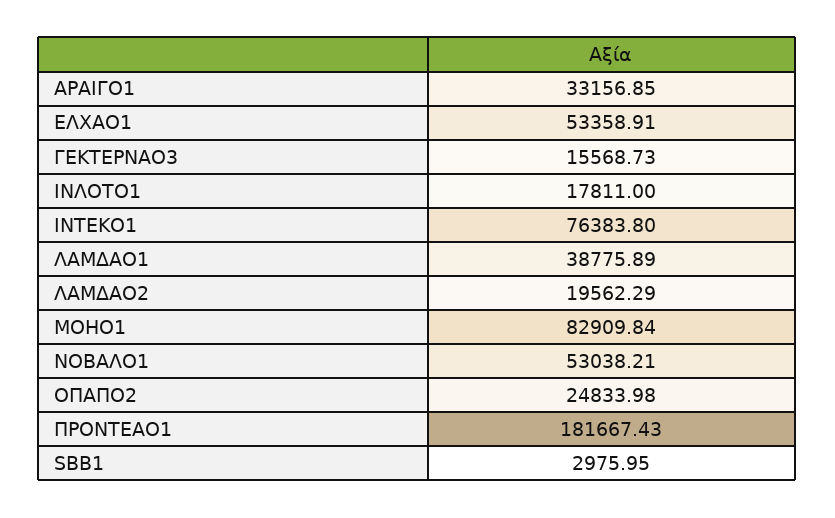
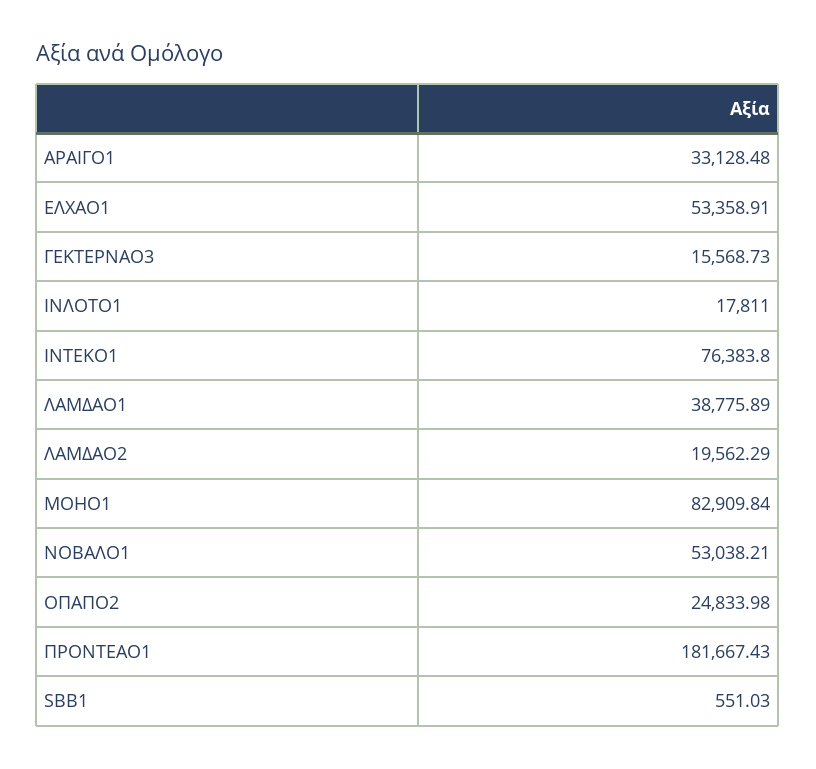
  {
-   "ΑΡΑΙΓΟ1": 33156.85,
+   "ΑΡΑΙΓΟ1": 33128.48,
    "ΕΛΧΑΟ1": 53358.91,
    "ΓΕΚΤΕΡΝΑΟ3": 15568.73,
    "ΙΝΛΟΤΟ1": 17811,
    "ΙΝΤΕΚΟ1": 76383.8,
    "ΛΑΜΔΑΟ1": 38775.89,
    "ΛΑΜΔΑΟ2": 19562.29,
    "ΜΟΗΟ1": 82909.84,
    "ΝΟΒΑΛΟ1": 53038.21,
    "ΟΠΑΠΟ2": 24833.98,
    "ΠΡΟΝΤΕΑΟ1": 181667.43,
-   "SBB1": 2975.95
+   "SBB1": 551.03
  }

